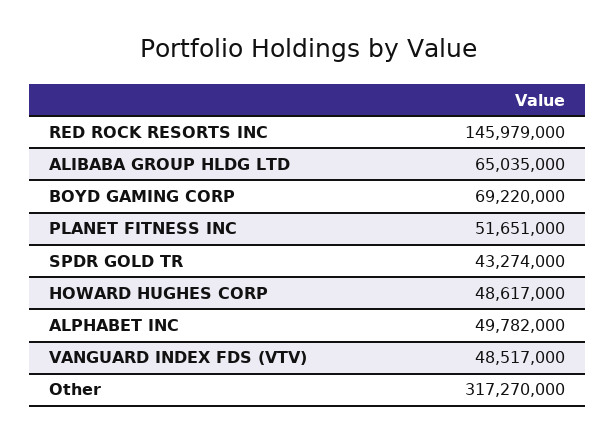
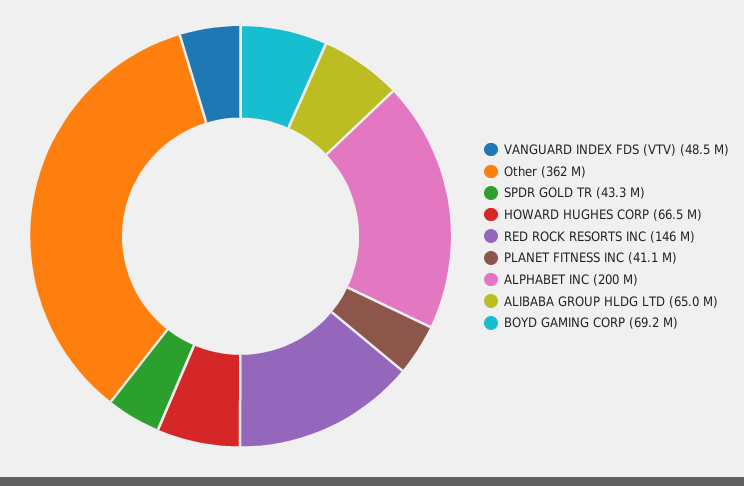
  {
    "RED ROCK RESORTS INC": 145979000,
    "ALIBABA GROUP HLDG LTD": 65035000,
    "BOYD GAMING CORP": 69220000,
-   "PLANET FITNESS INC": 51651000,
+   "PLANET FITNESS INC": 41100000,
    "SPDR GOLD TR": 43274000,
-   "HOWARD HUGHES CORP": 48617000,
+   "HOWARD HUGHES CORP": 66500000,
-   "ALPHABET INC": 49782000,
+   "ALPHABET INC": 200000000,
    "VANGUARD INDEX FDS (VTV)": 48517000,
-   "Other": 317270000
+   "Other": 362000000
  }

